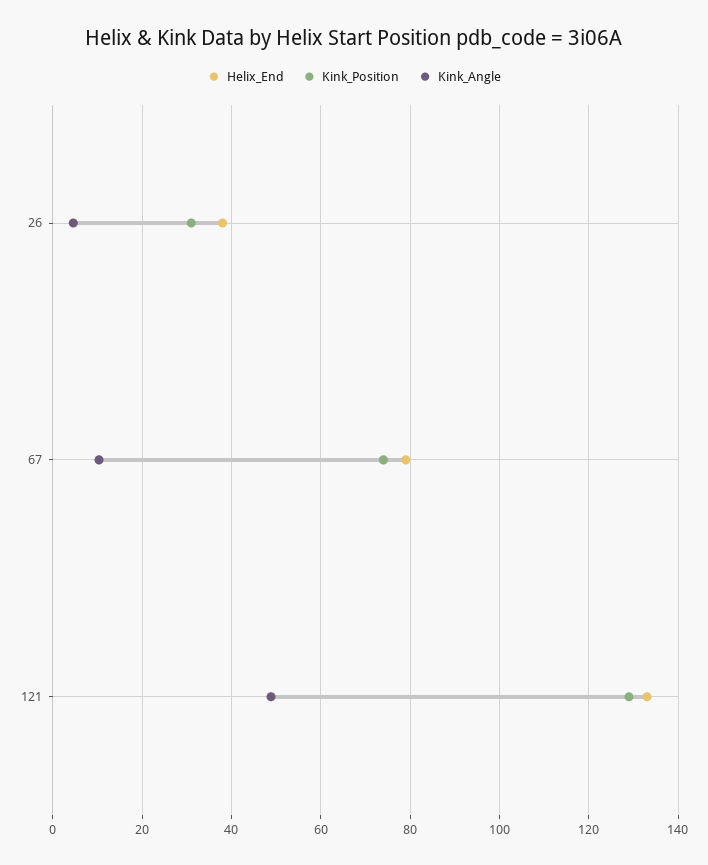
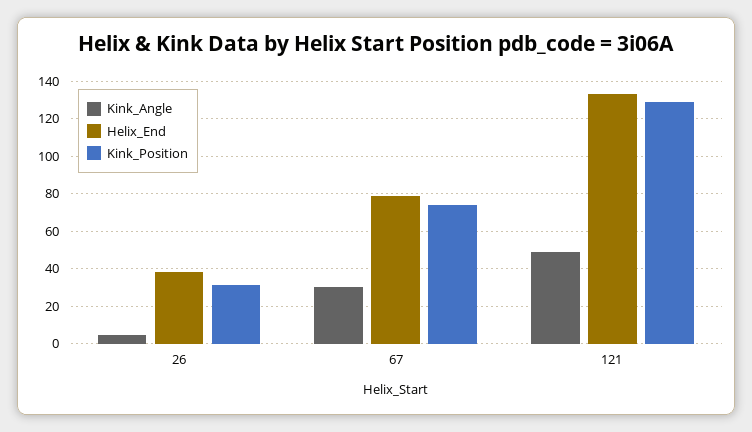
  {
    "Helix_End": {
      "26": 38,
      "67": 80,
      "121": 134
    },
    "Kink_Position": {
      "26": 32,
      "67": 74,
      "121": 130
    },
    "Kink_Angle": {
      "26": 4,
-     "67": 10,
+     "67": 30,
      "121": 48
    }
  }

